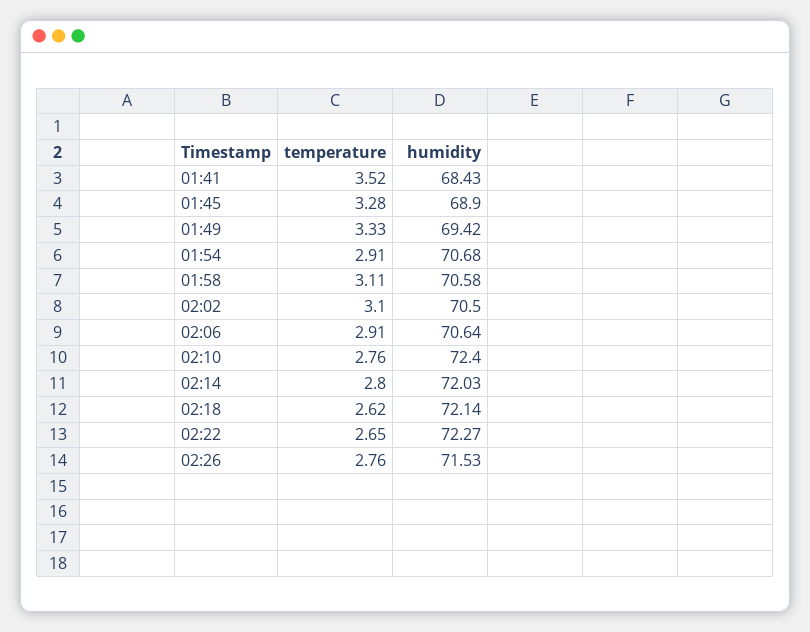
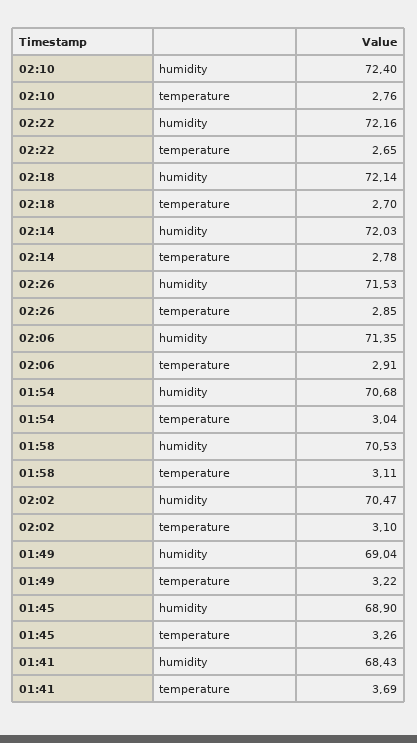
  {
    "temperature": {
-     "01:41": 3.52,
+     "01:41": 3.69,
-     "01:45": 3.28,
+     "01:45": 3.26,
-     "01:49": 3.33,
+     "01:49": 3.22,
-     "01:54": 2.91,
+     "01:54": 3.04,
      "01:58": 3.11,
      "02:02": 3.1,
      "02:06": 2.91,
      "02:10": 2.76,
-     "02:14": 2.8,
+     "02:14": 2.78,
-     "02:18": 2.62,
+     "02:18": 2.7,
      "02:22": 2.65,
-     "02:26": 2.76
+     "02:26": 2.85
    },
    "humidity": {
      "01:41": 68.43,
      "01:45": 68.9,
-     "01:49": 69.42,
+     "01:49": 69.04,
      "01:54": 70.68,
-     "01:58": 70.58,
+     "01:58": 70.53,
-     "02:02": 70.5,
+     "02:02": 70.47,
-     "02:06": 70.64,
+     "02:06": 71.35,
      "02:10": 72.4,
      "02:14": 72.03,
      "02:18": 72.14,
-     "02:22": 72.27,
+     "02:22": 72.16,
      "02:26": 71.53
    }
  }

